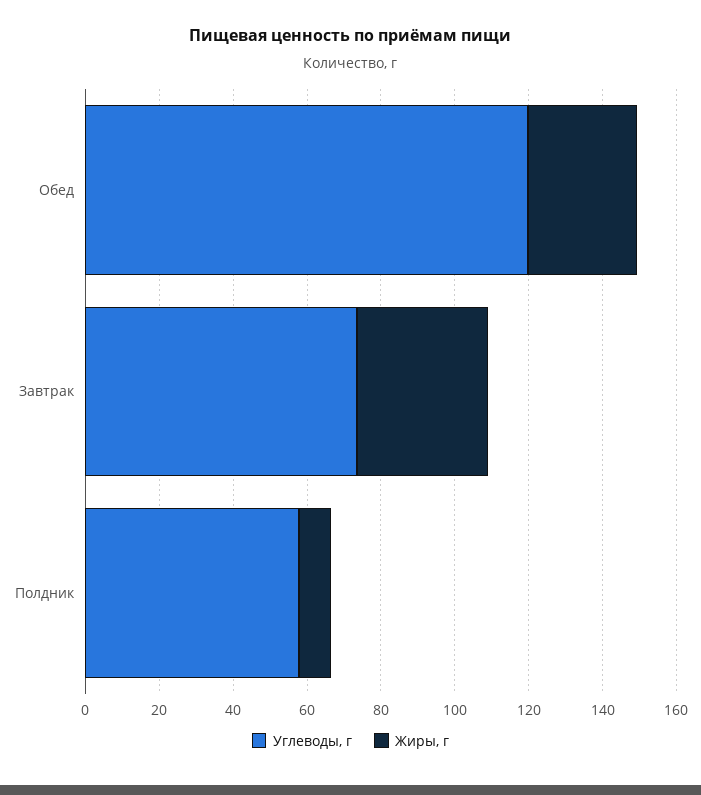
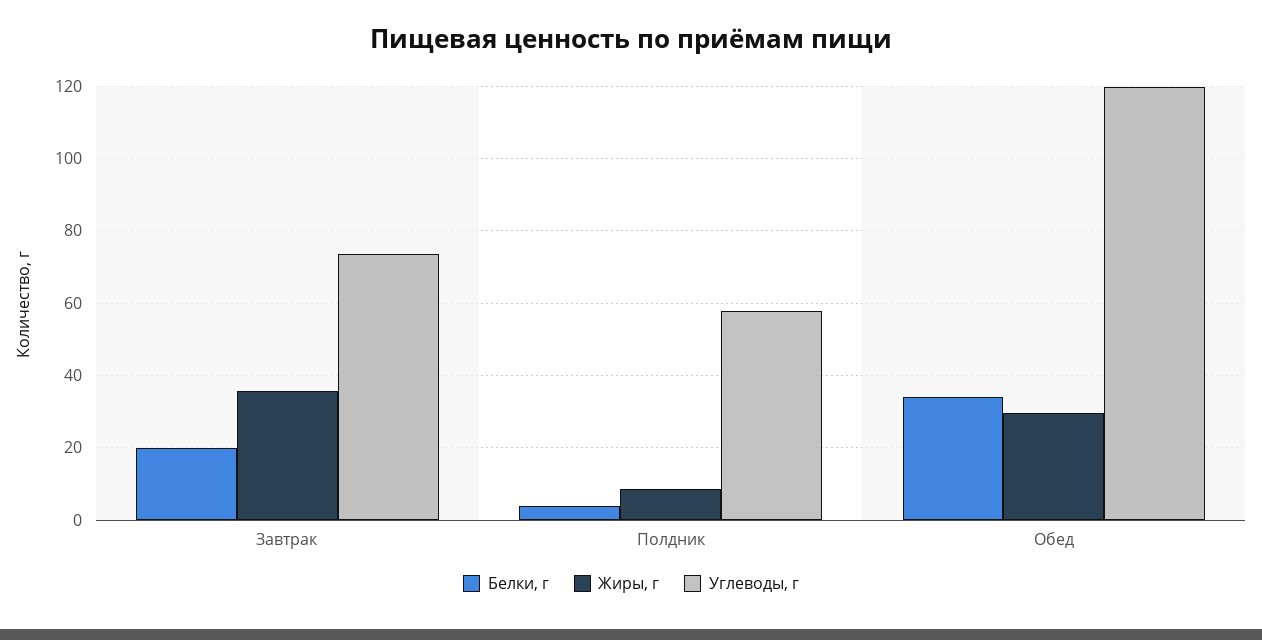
  {
    "Углеводы, г": {
      "Обед": 120,
      "Завтрак": 74,
      "Полдник": 58
    },
    "Жиры, г": {
      "Обед": 30,
      "Завтрак": 36,
      "Полдник": 8
-   }
+   },
+   "Белки, г": {
+     "Завтрак": 20,
+     "Полдник": 4,
+     "Обед": 34
+   }
  }

